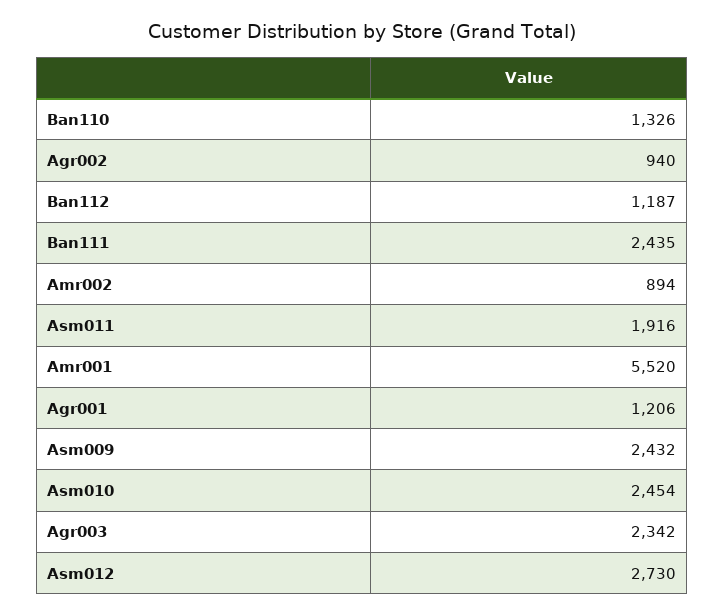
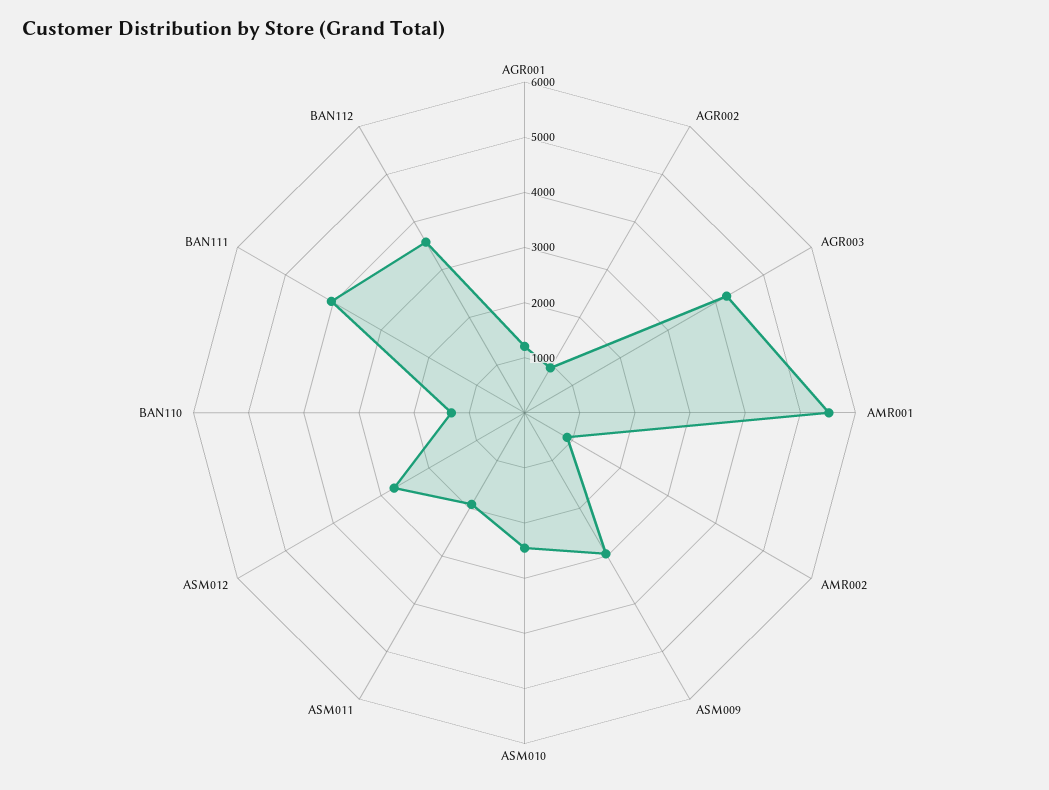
  {
    "Ban110": 1326,
    "Agr002": 940,
-   "Ban112": 1187,
+   "Ban112": 3600,
-   "Ban111": 2435,
+   "Ban111": 4000,
    "Amr002": 894,
    "Asm011": 1916,
    "Amr001": 5520,
    "Agr001": 1206,
-   "Asm009": 2432,
+   "Asm009": 3000,
    "Asm010": 2454,
-   "Agr003": 2342,
+   "Agr003": 4200,
    "Asm012": 2730
  }

